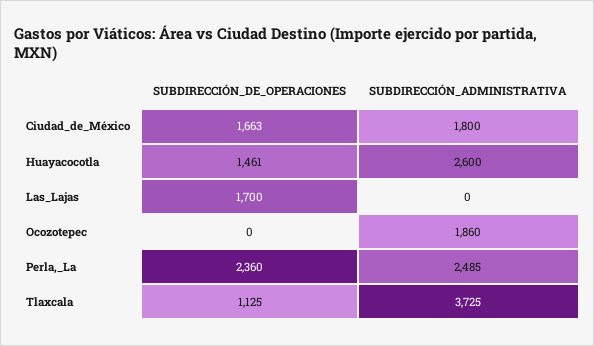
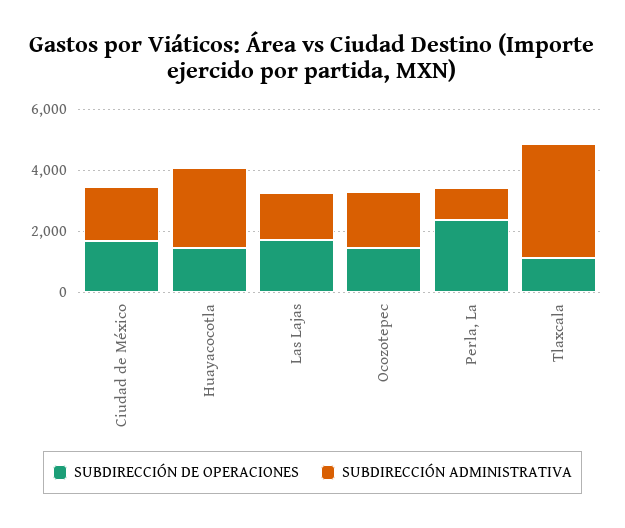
  {
    "SUBDIRECCIÓN_DE_OPERACIONES": {
      "Ciudad_de_México": 1663,
      "Huayacocotla": 1461,
      "Las_Lajas": 1700,
-     "Ocozotepec": 0,
+     "Ocozotepec": 1500,
      "Perla,_La": 2360,
      "Tlaxcala": 1125
    },
    "SUBDIRECCIÓN_ADMINISTRATIVA": {
      "Ciudad_de_México": 1800,
      "Huayacocotla": 2600,
-     "Las_Lajas": 0,
+     "Las_Lajas": 1500,
      "Ocozotepec": 1860,
-     "Perla,_La": 2485,
+     "Perla,_La": 1000,
      "Tlaxcala": 3725
    }
  }

